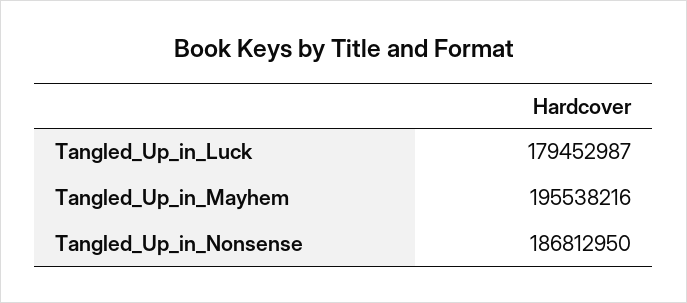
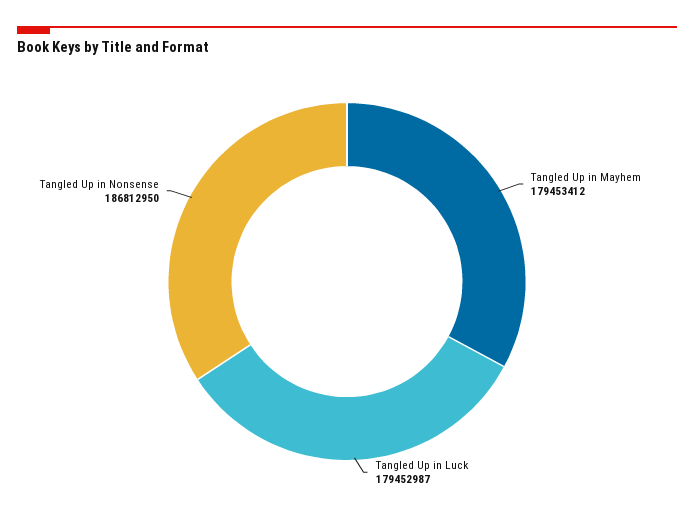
  {
    "Tangled_Up_in_Luck": 179452987,
-   "Tangled_Up_in_Mayhem": 195538216,
+   "Tangled_Up_in_Mayhem": 179453412,
    "Tangled_Up_in_Nonsense": 186812950
  }

